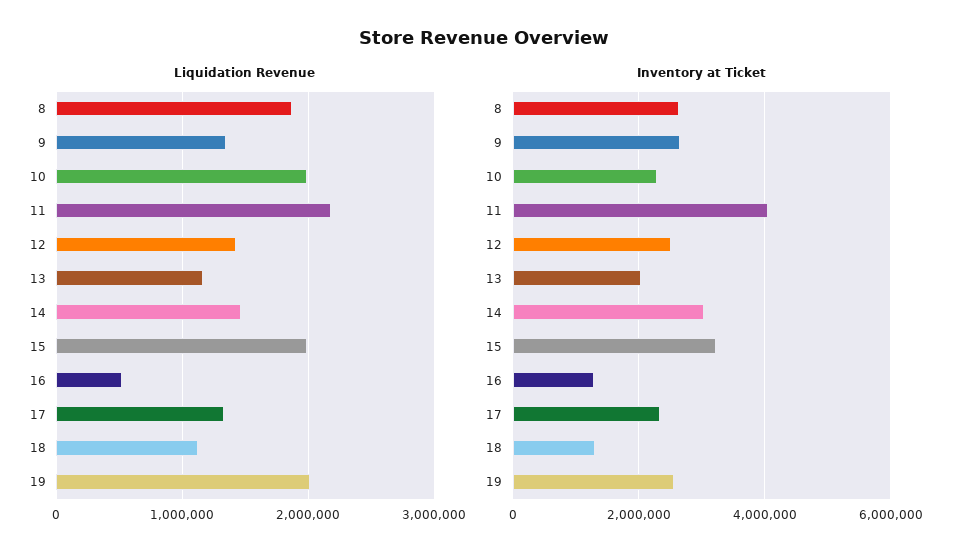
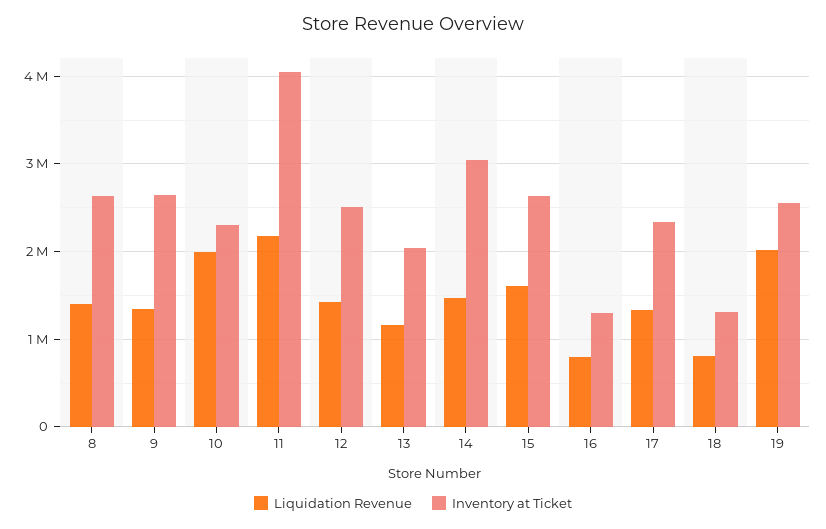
  {
    "Liquidation Revenue": {
-     "8": 1900000,
+     "8": 1400000,
      "9": 1300000,
      "10": 2000000,
      "11": 2200000,
      "12": 1400000,
      "13": 1200000,
      "14": 1500000,
-     "15": 2000000,
+     "15": 1600000,
-     "16": 500000,
+     "16": 800000,
      "17": 1300000,
-     "18": 1100000,
+     "18": 800000,
      "19": 2000000
    },
    "Inventory at Ticket": {
      "8": 2600000,
      "9": 2700000,
      "10": 2300000,
      "11": 4000000,
      "12": 2500000,
      "13": 2000000,
      "14": 3000000,
-     "15": 3200000,
+     "15": 2600000,
      "16": 1300000,
      "17": 2300000,
      "18": 1300000,
      "19": 2600000
    }
  }

